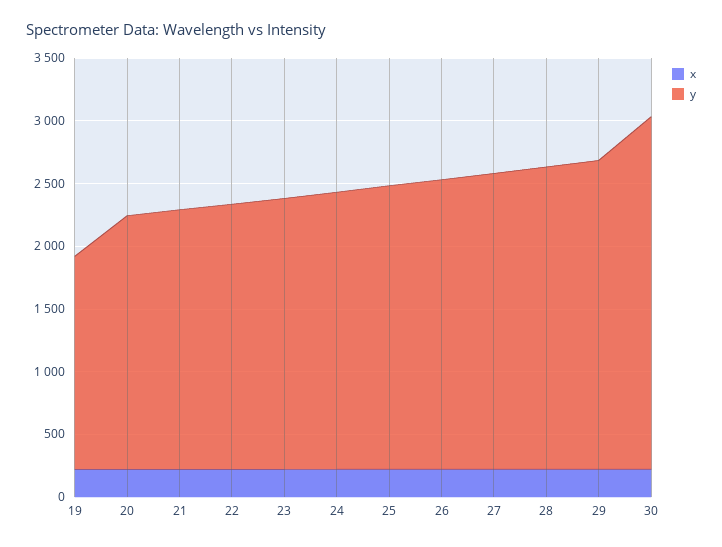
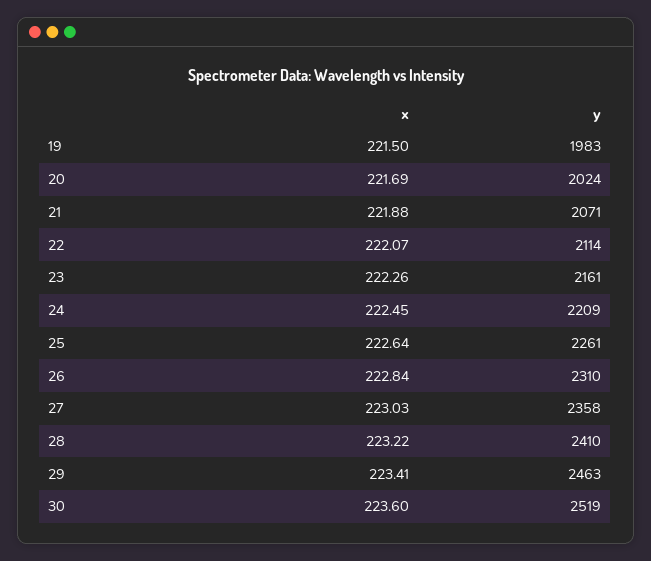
  {
    "x": {
      "19": 221.5,
      "20": 221.69,
      "21": 221.88,
      "22": 222.07,
      "23": 222.26,
      "24": 222.45,
      "25": 222.64,
      "26": 222.84,
      "27": 223.03,
      "28": 223.22,
      "29": 223.41,
      "30": 223.6
    },
    "y": {
-     "19": 1700,
+     "19": 1983,
      "20": 2024,
      "21": 2071,
      "22": 2114,
      "23": 2161,
      "24": 2209,
      "25": 2261,
      "26": 2310,
      "27": 2358,
      "28": 2410,
      "29": 2463,
-     "30": 2800
+     "30": 2519
    }
  }

